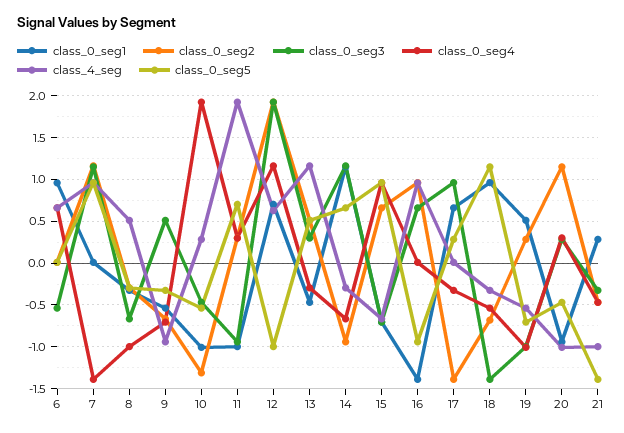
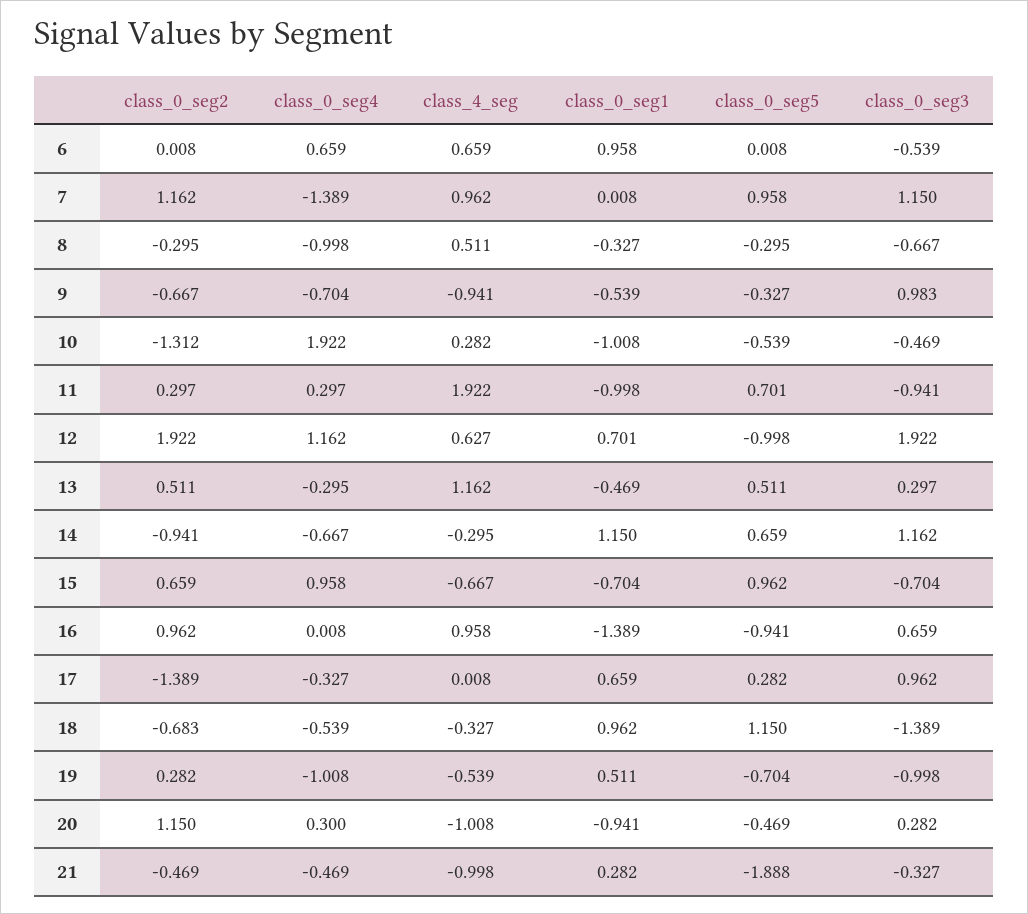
  {
    "class_0_seg1": {
      "6": 0.958,
      "7": 0.008,
      "8": -0.327,
      "9": -0.539,
      "10": -1.008,
      "11": -0.998,
      "12": 0.701,
      "13": -0.469,
      "14": 1.15,
      "15": -0.704,
      "16": -1.389,
      "17": 0.659,
      "18": 0.962,
      "19": 0.511,
      "20": -0.941,
      "21": 0.282
    },
    "class_0_seg2": {
      "6": 0.008,
      "7": 1.162,
      "8": -0.295,
      "9": -0.667,
      "10": -1.312,
      "11": 0.297,
      "12": 1.922,
      "13": 0.511,
      "14": -0.941,
      "15": 0.659,
      "16": 0.962,
      "17": -1.389,
      "18": -0.683,
      "19": 0.282,
      "20": 1.15,
      "21": -0.469
    },
    "class_0_seg3": {
      "6": -0.539,
      "7": 1.15,
      "8": -0.667,
-     "9": 0.5,
+     "9": 0.983,
      "10": -0.469,
      "11": -0.941,
      "12": 1.922,
      "13": 0.297,
      "14": 1.162,
      "15": -0.704,
      "16": 0.659,
      "17": 0.962,
      "18": -1.389,
      "19": -0.998,
      "20": 0.282,
      "21": -0.327
    },
    "class_0_seg4": {
      "6": 0.659,
      "7": -1.389,
      "8": -0.998,
      "9": -0.704,
      "10": 1.922,
      "11": 0.297,
      "12": 1.162,
      "13": -0.295,
      "14": -0.667,
      "15": 0.958,
      "16": 0.008,
      "17": -0.327,
      "18": -0.539,
      "19": -1.008,
      "20": 0.3,
      "21": -0.469
    },
    "class_4_seg": {
      "6": 0.659,
      "7": 0.962,
      "8": 0.511,
      "9": -0.941,
      "10": 0.282,
      "11": 1.922,
      "12": 0.627,
      "13": 1.162,
      "14": -0.295,
      "15": -0.667,
      "16": 0.958,
      "17": 0.008,
      "18": -0.327,
      "19": -0.539,
      "20": -1.008,
      "21": -0.998
    },
    "class_0_seg5": {
      "6": 0.008,
      "7": 0.958,
      "8": -0.295,
      "9": -0.327,
      "10": -0.539,
      "11": 0.701,
      "12": -0.998,
      "13": 0.511,
      "14": 0.659,
      "15": 0.962,
      "16": -0.941,
      "17": 0.282,
      "18": 1.15,
      "19": -0.704,
      "20": -0.469,
-     "21": -1.4
+     "21": -1.888
    }
  }

